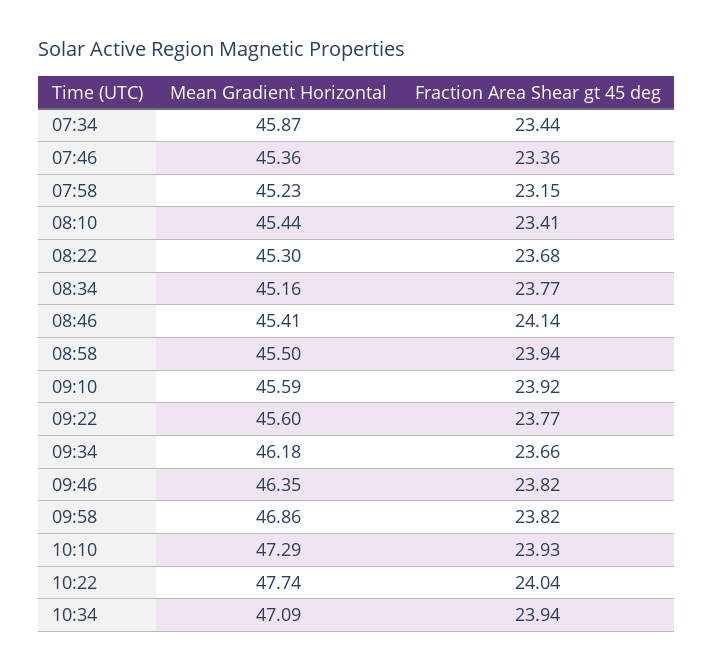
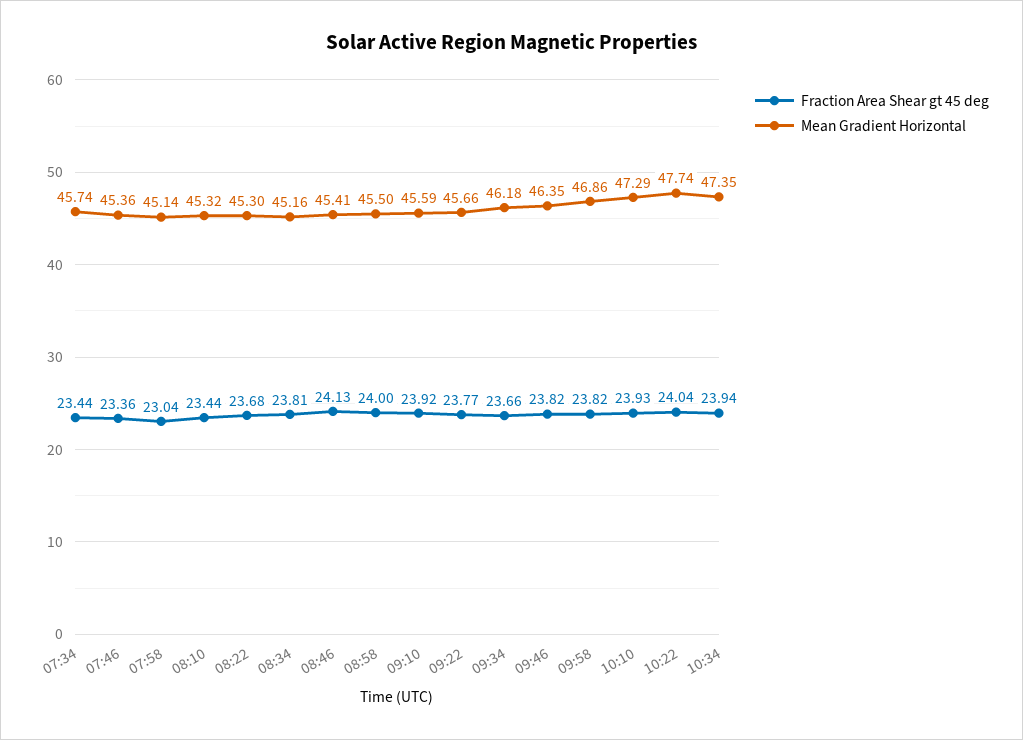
  {
    "Mean Gradient Horizontal": {
-     "07:34": 45.87,
+     "07:34": 45.74,
      "07:46": 45.36,
-     "07:58": 45.23,
+     "07:58": 45.14,
-     "08:10": 45.44,
+     "08:10": 45.32,
      "08:22": 45.3,
      "08:34": 45.16,
      "08:46": 45.41,
      "08:58": 45.5,
      "09:10": 45.59,
-     "09:22": 45.6,
+     "09:22": 45.66,
      "09:34": 46.18,
      "09:46": 46.35,
      "09:58": 46.86,
      "10:10": 47.29,
      "10:22": 47.74,
-     "10:34": 47.09
+     "10:34": 47.35
    },
    "Fraction Area Shear gt 45 deg": {
      "07:34": 23.44,
      "07:46": 23.36,
-     "07:58": 23.15,
+     "07:58": 23.04,
-     "08:10": 23.41,
+     "08:10": 23.44,
      "08:22": 23.68,
-     "08:34": 23.77,
+     "08:34": 23.81,
-     "08:46": 24.14,
+     "08:46": 24.13,
-     "08:58": 23.94,
+     "08:58": 24,
      "09:10": 23.92,
      "09:22": 23.77,
      "09:34": 23.66,
      "09:46": 23.82,
      "09:58": 23.82,
      "10:10": 23.93,
      "10:22": 24.04,
      "10:34": 23.94
    }
  }

